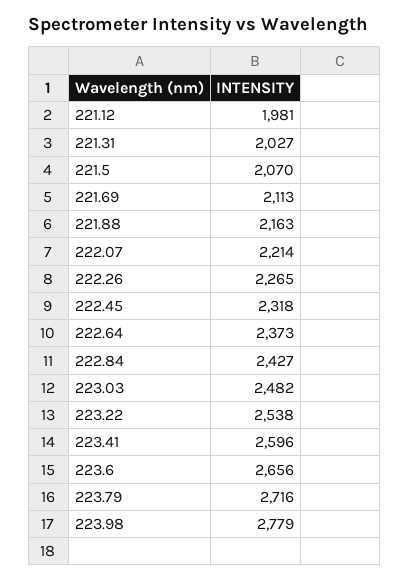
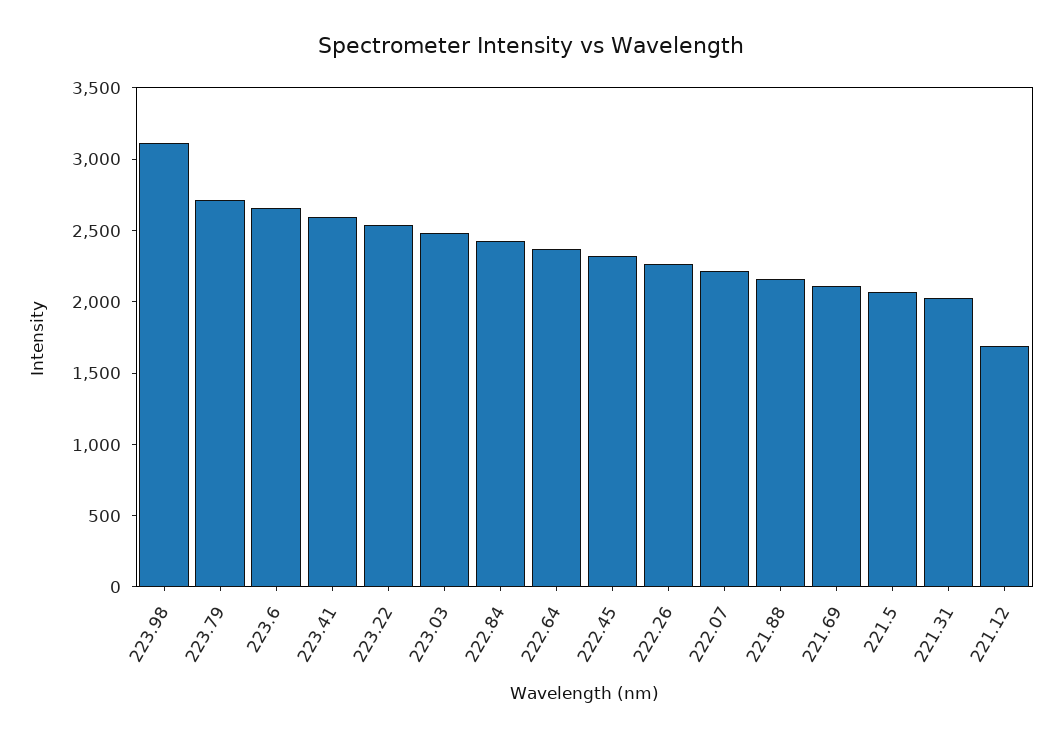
  {
-   "221.12": 1981,
+   "221.12": 1700,
    "221.31": 2027,
    "221.5": 2070,
    "221.69": 2113,
    "221.88": 2163,
    "222.07": 2214,
    "222.26": 2265,
    "222.45": 2318,
    "222.64": 2373,
    "222.84": 2427,
    "223.03": 2482,
    "223.22": 2538,
    "223.41": 2596,
    "223.6": 2656,
    "223.79": 2716,
-   "223.98": 2779
+   "223.98": 3100
  }

